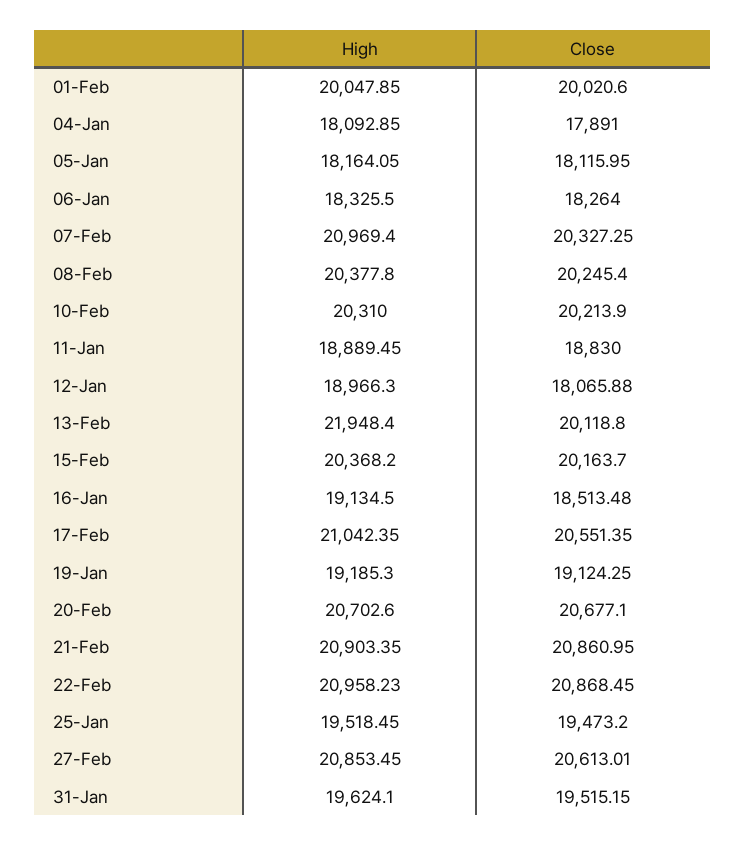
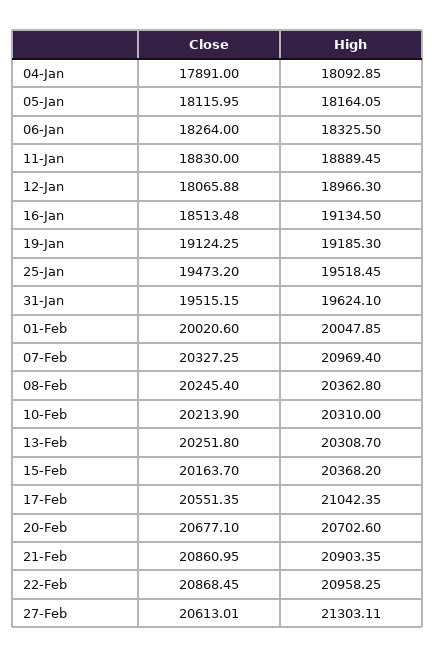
  {
    "High": {
      "01-Feb": 20047.85,
      "04-Jan": 18092.85,
      "05-Jan": 18164.05,
      "06-Jan": 18325.5,
      "07-Feb": 20969.4,
-     "08-Feb": 20377.8,
+     "08-Feb": 20362.8,
      "10-Feb": 20310,
      "11-Jan": 18889.45,
      "12-Jan": 18966.3,
-     "13-Feb": 21948.4,
+     "13-Feb": 20308.7,
      "15-Feb": 20368.2,
      "16-Jan": 19134.5,
      "17-Feb": 21042.35,
      "19-Jan": 19185.3,
      "20-Feb": 20702.6,
      "21-Feb": 20903.35,
-     "22-Feb": 20958.23,
+     "22-Feb": 20958.25,
      "25-Jan": 19518.45,
-     "27-Feb": 20853.45,
+     "27-Feb": 21303.11,
      "31-Jan": 19624.1
    },
    "Close": {
      "01-Feb": 20020.6,
      "04-Jan": 17891,
      "05-Jan": 18115.95,
      "06-Jan": 18264,
      "07-Feb": 20327.25,
      "08-Feb": 20245.4,
      "10-Feb": 20213.9,
      "11-Jan": 18830,
      "12-Jan": 18065.88,
-     "13-Feb": 20118.8,
+     "13-Feb": 20251.8,
      "15-Feb": 20163.7,
      "16-Jan": 18513.48,
      "17-Feb": 20551.35,
      "19-Jan": 19124.25,
      "20-Feb": 20677.1,
      "21-Feb": 20860.95,
      "22-Feb": 20868.45,
      "25-Jan": 19473.2,
      "27-Feb": 20613.01,
      "31-Jan": 19515.15
    }
  }

